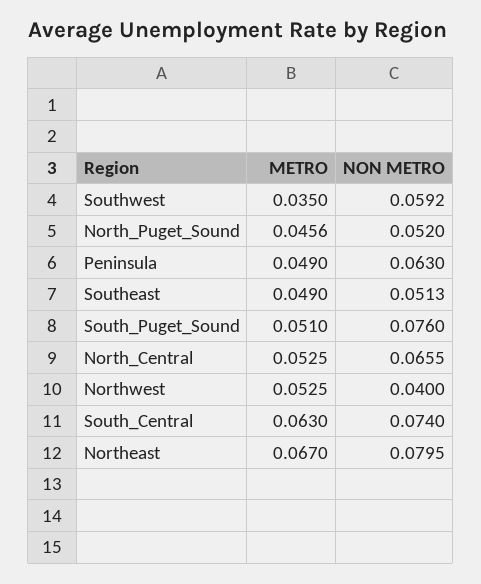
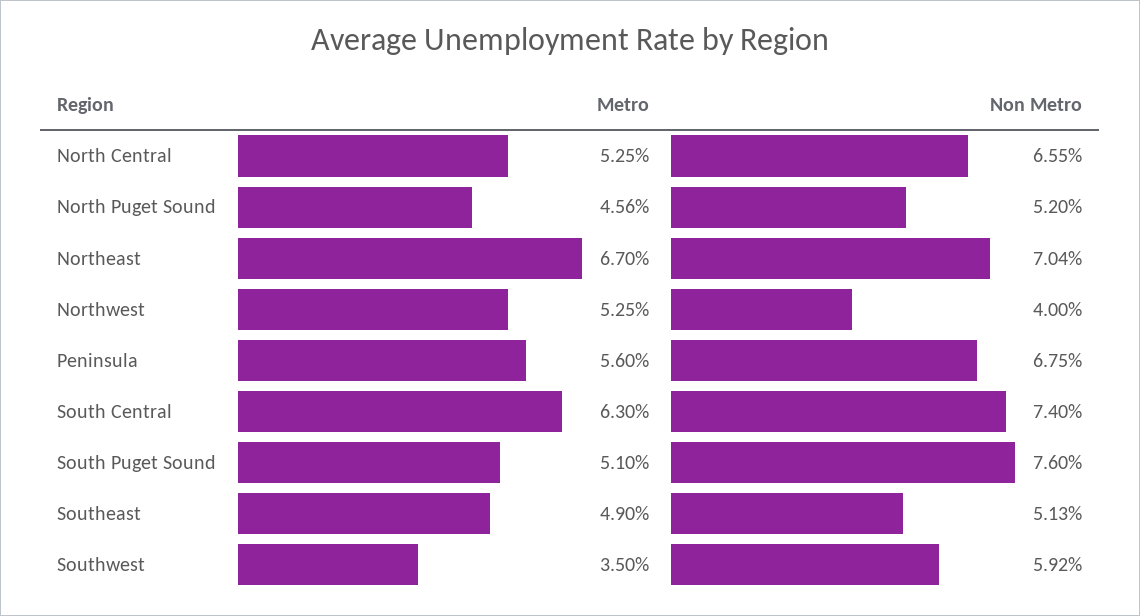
  {
    "METRO": {
      "Southwest": 0.035,
      "North_Puget_Sound": 0.0456,
-     "Peninsula": 0.049,
+     "Peninsula": 0.056,
      "Southeast": 0.049,
      "South_Puget_Sound": 0.051,
      "North_Central": 0.0525,
      "Northwest": 0.0525,
      "South_Central": 0.063,
      "Northeast": 0.067
    },
    "NON METRO": {
      "Southwest": 0.0592,
      "North_Puget_Sound": 0.052,
-     "Peninsula": 0.063,
+     "Peninsula": 0.0675,
      "Southeast": 0.0513,
      "South_Puget_Sound": 0.076,
      "North_Central": 0.0655,
      "Northwest": 0.04,
      "South_Central": 0.074,
-     "Northeast": 0.0795
+     "Northeast": 0.0704
    }
  }

